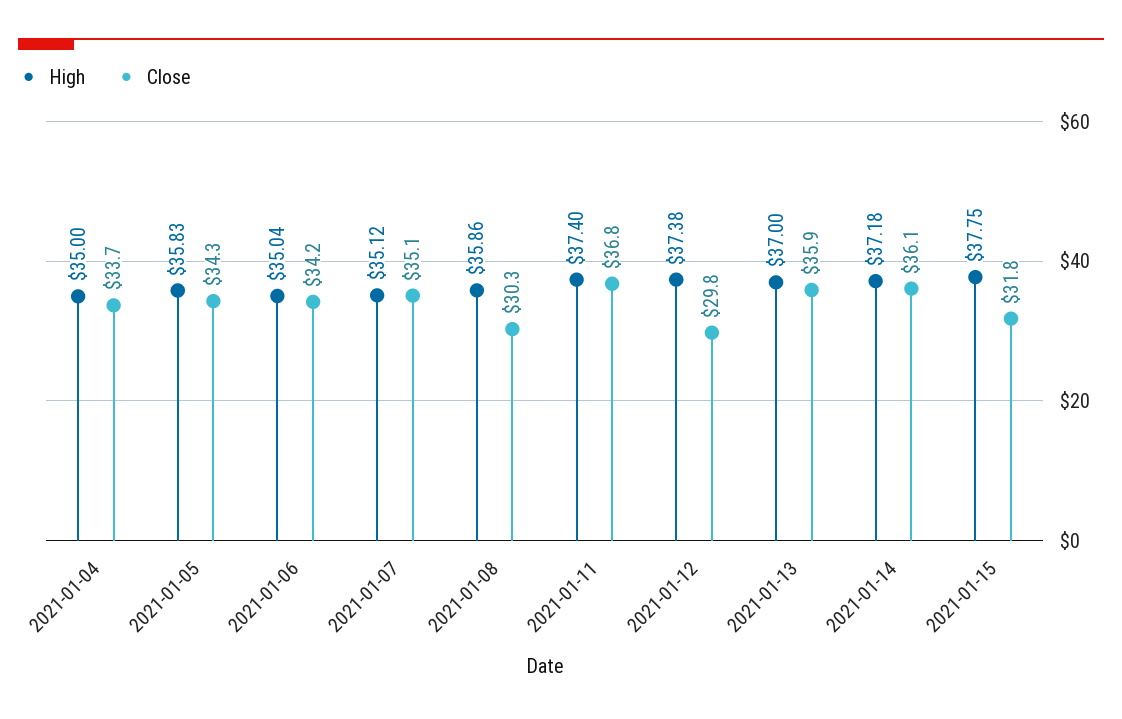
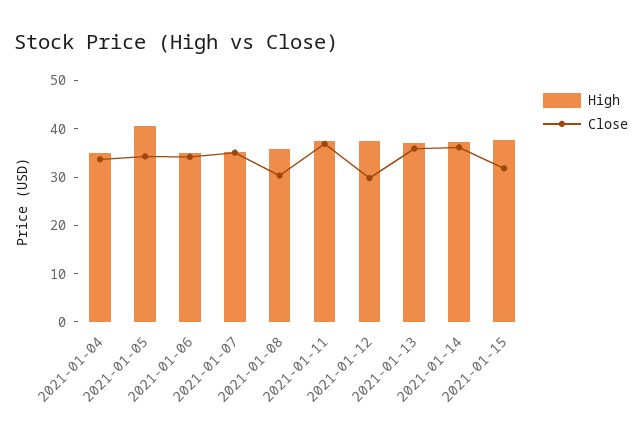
  {
    "High": {
      "2021-01-04": 35,
-     "2021-01-05": 35.83,
+     "2021-01-05": 40,
      "2021-01-06": 35.04,
      "2021-01-07": 35.12,
      "2021-01-08": 35.86,
      "2021-01-11": 37.4,
      "2021-01-12": 37.38,
      "2021-01-13": 37,
      "2021-01-14": 37.18,
      "2021-01-15": 37.75
    },
    "Close": {
      "2021-01-04": 33.7,
      "2021-01-05": 34.3,
      "2021-01-06": 34.2,
      "2021-01-07": 35.1,
      "2021-01-08": 30.3,
      "2021-01-11": 36.8,
      "2021-01-12": 29.8,
      "2021-01-13": 35.9,
      "2021-01-14": 36.1,
      "2021-01-15": 31.8
    }
  }

